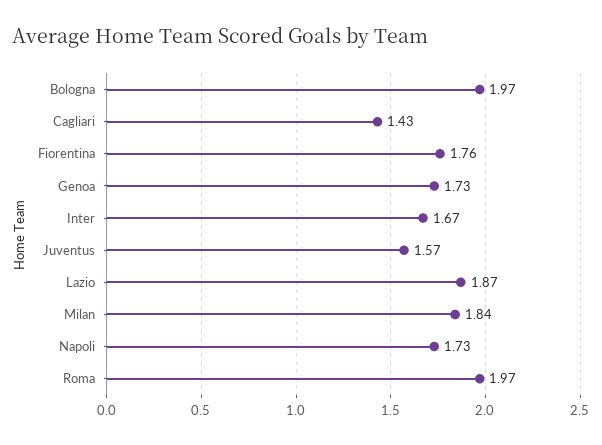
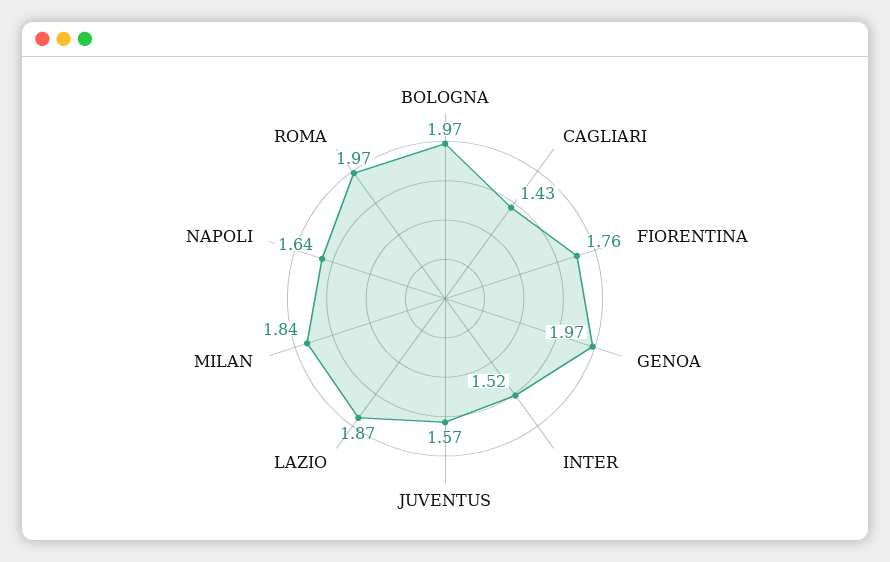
  {
    "Bologna": 1.97,
    "Cagliari": 1.43,
    "Fiorentina": 1.76,
-   "Genoa": 1.73,
+   "Genoa": 1.97,
-   "Inter": 1.67,
+   "Inter": 1.52,
    "Juventus": 1.57,
    "Lazio": 1.87,
    "Milan": 1.84,
-   "Napoli": 1.73,
+   "Napoli": 1.64,
    "Roma": 1.97
  }

